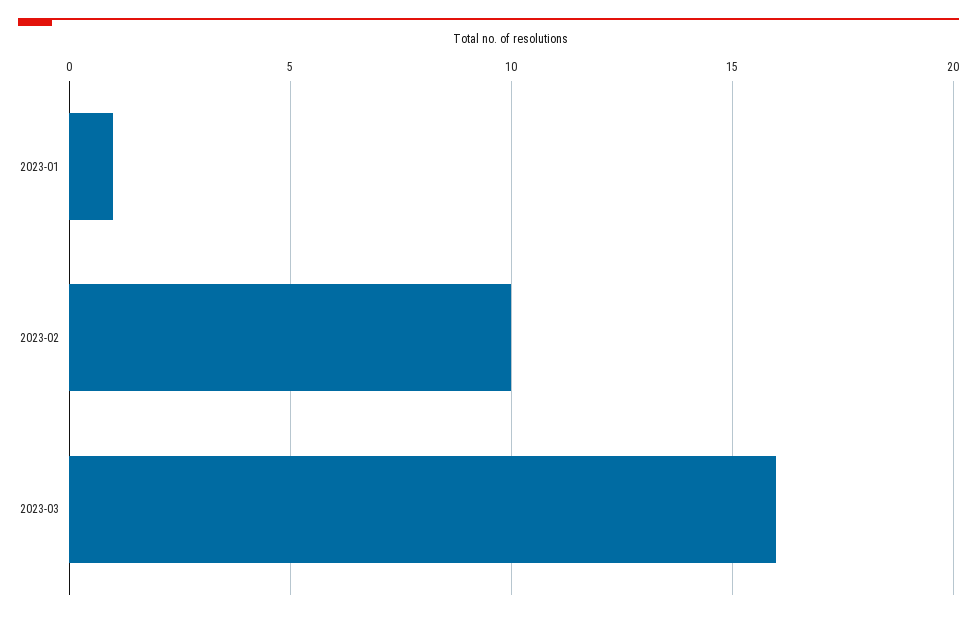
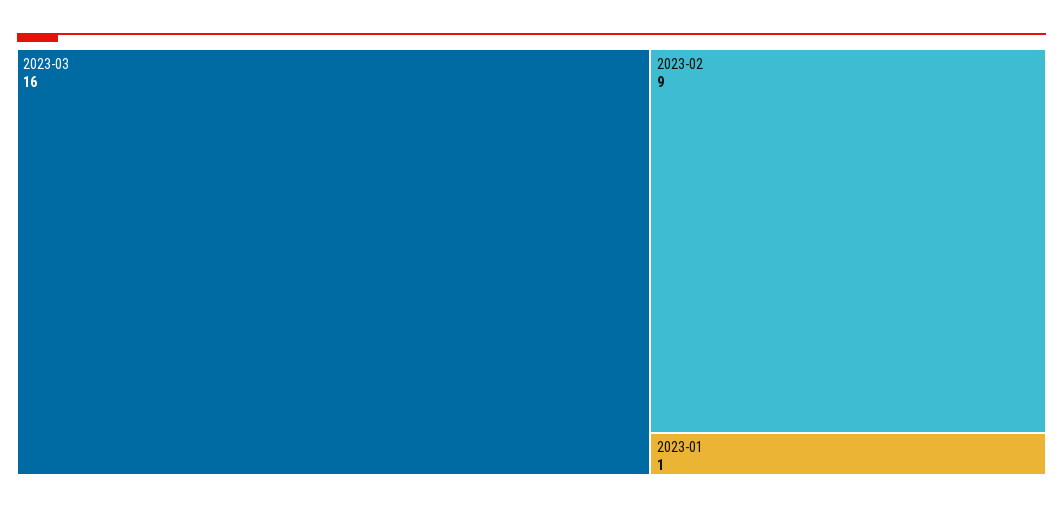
  {
    "2023-01": 1,
-   "2023-02": 10,
+   "2023-02": 9,
    "2023-03": 16
  }

